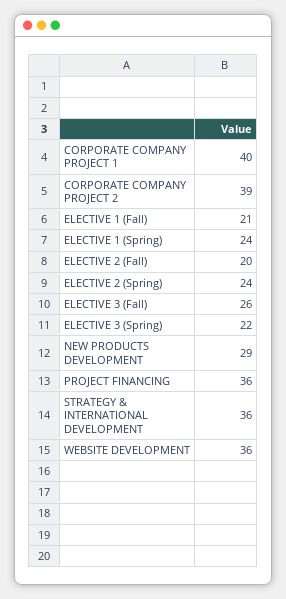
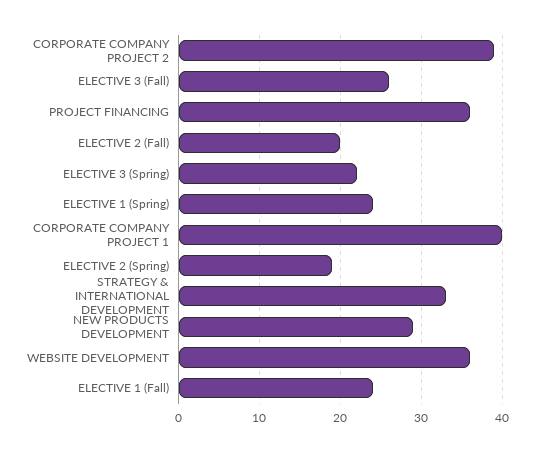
  {
    "CORPORATE COMPANY PROJECT 1": 40,
    "CORPORATE COMPANY PROJECT 2": 39,
-   "ELECTIVE 1 (Fall)": 21,
+   "ELECTIVE 1 (Fall)": 24,
    "ELECTIVE 1 (Spring)": 24,
    "ELECTIVE 2 (Fall)": 20,
-   "ELECTIVE 2 (Spring)": 24,
+   "ELECTIVE 2 (Spring)": 19,
    "ELECTIVE 3 (Fall)": 26,
    "ELECTIVE 3 (Spring)": 22,
    "NEW PRODUCTS DEVELOPMENT": 29,
    "PROJECT FINANCING": 36,
-   "STRATEGY & INTERNATIONAL DEVELOPMENT": 36,
+   "STRATEGY & INTERNATIONAL DEVELOPMENT": 33,
    "WEBSITE DEVELOPMENT": 36
  }

